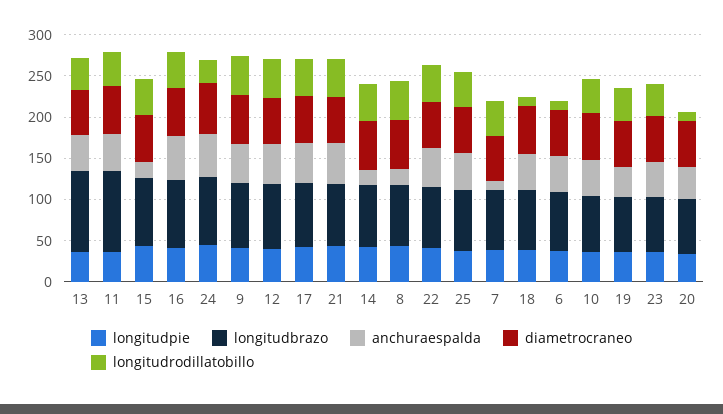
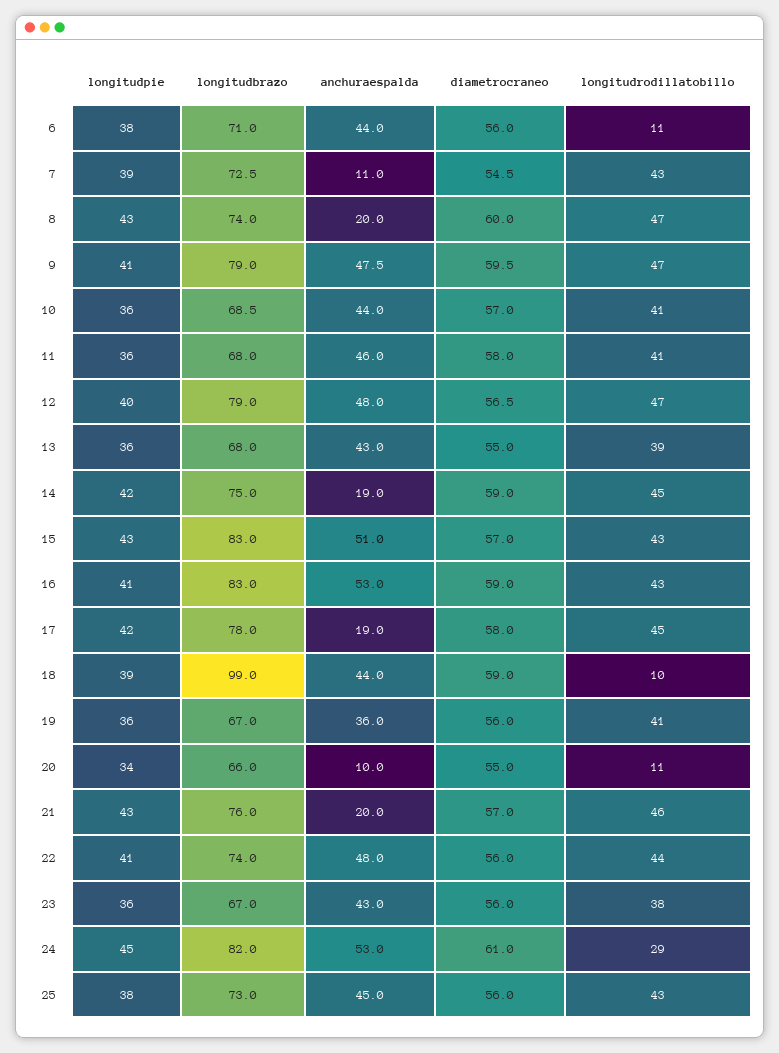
  {
    "longitudpie": {
      "13": 36,
      "11": 36,
      "15": 43,
      "16": 41,
      "24": 45,
      "9": 41,
      "12": 40,
      "17": 42,
      "21": 43,
      "14": 42,
      "8": 43,
      "22": 41,
      "25": 38,
      "7": 39,
      "18": 39,
      "6": 38,
      "10": 36,
      "19": 36,
      "23": 36,
      "20": 34
    },
    "longitudbrazo": {
-     "13": 100,
+     "13": 68,
-     "11": 100,
+     "11": 68,
      "15": 83,
      "16": 83,
      "24": 82,
      "9": 79,
      "12": 79,
      "17": 78,
      "21": 76,
      "14": 75,
      "8": 74,
      "22": 74,
      "25": 73,
      "7": 72.5,
-     "18": 70,
+     "18": 99,
      "6": 71,
      "10": 68.5,
      "19": 67,
      "23": 67,
      "20": 66
    },
    "anchuraespalda": {
      "13": 43,
      "11": 46,
-     "15": 20,
+     "15": 51,
      "16": 53,
      "24": 53,
      "9": 47.5,
      "12": 48,
-     "17": 50,
+     "17": 19,
-     "21": 50,
+     "21": 20,
      "14": 19,
      "8": 20,
      "22": 48,
      "25": 45,
      "7": 11,
      "18": 44,
      "6": 44,
      "10": 44,
      "19": 36,
      "23": 43,
-     "20": 40
+     "20": 10
    },
    "diametrocraneo": {
      "13": 55,
      "11": 58,
      "15": 57,
      "16": 59,
      "24": 61,
      "9": 59.5,
      "12": 56.5,
      "17": 58,
      "21": 57,
      "14": 59,
      "8": 60,
      "22": 56,
      "25": 56,
      "7": 54.5,
      "18": 59,
      "6": 56,
      "10": 57,
      "19": 56,
      "23": 56,
      "20": 55
    },
    "longitudrodillatobillo": {
      "13": 39,
      "11": 41,
      "15": 43,
      "16": 43,
      "24": 29,
      "9": 47,
      "12": 47,
      "17": 45,
      "21": 46,
      "14": 45,
      "8": 47,
      "22": 44,
      "25": 43,
      "7": 43,
      "18": 10,
      "6": 11,
      "10": 41,
      "19": 41,
      "23": 38,
      "20": 11
    }
  }

